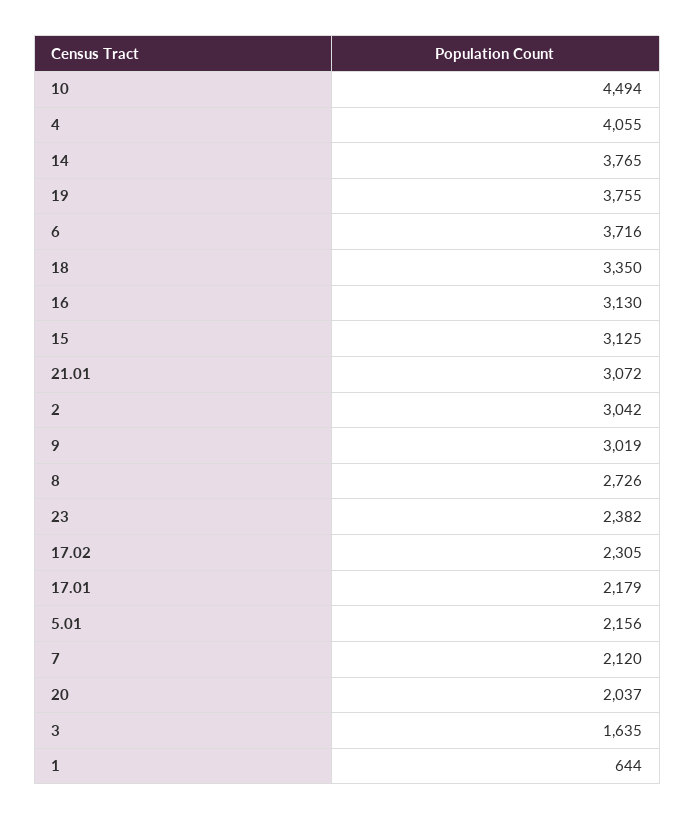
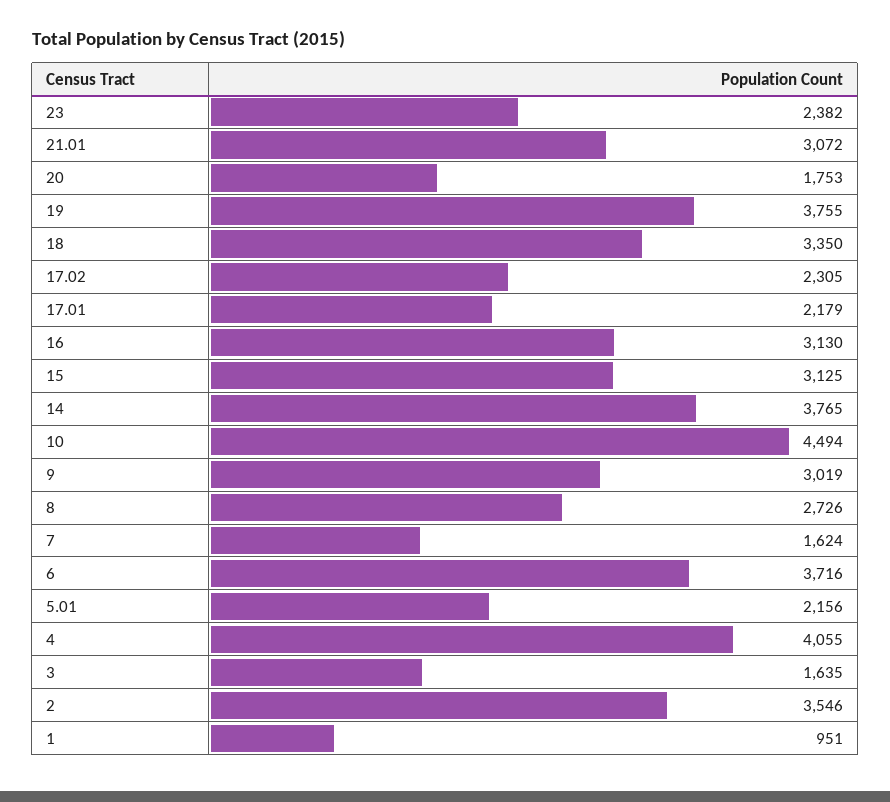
  {
    "10": 4494,
    "4": 4055,
    "14": 3765,
    "19": 3755,
    "6": 3716,
    "18": 3350,
    "16": 3130,
    "15": 3125,
    "21.01": 3072,
-   "2": 3042,
+   "2": 3546,
    "9": 3019,
    "8": 2726,
    "23": 2382,
    "17.02": 2305,
    "17.01": 2179,
    "5.01": 2156,
-   "7": 2120,
+   "7": 1624,
-   "20": 2037,
+   "20": 1753,
    "3": 1635,
-   "1": 644
+   "1": 951
  }

